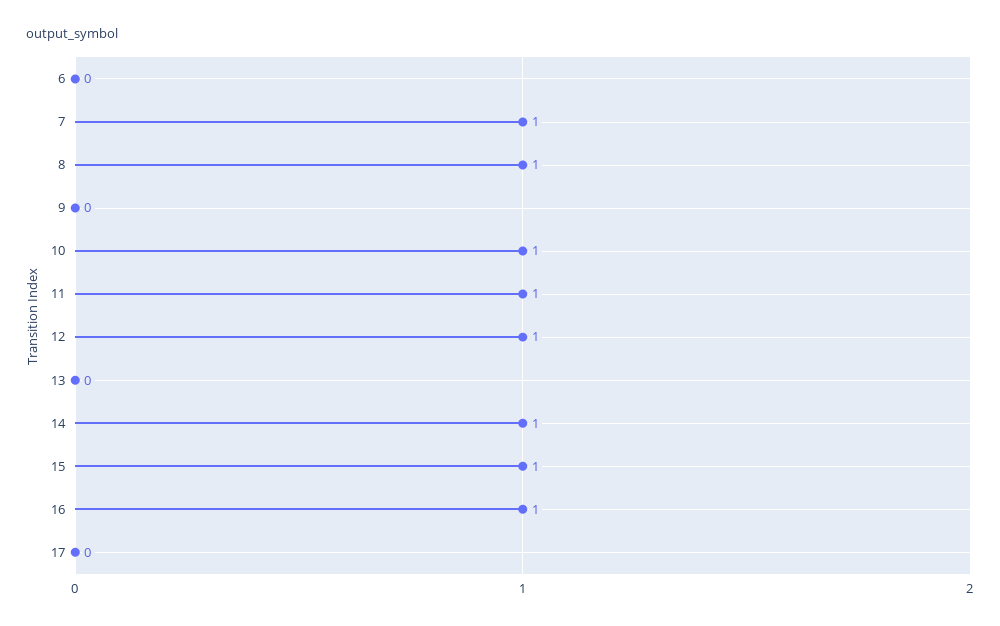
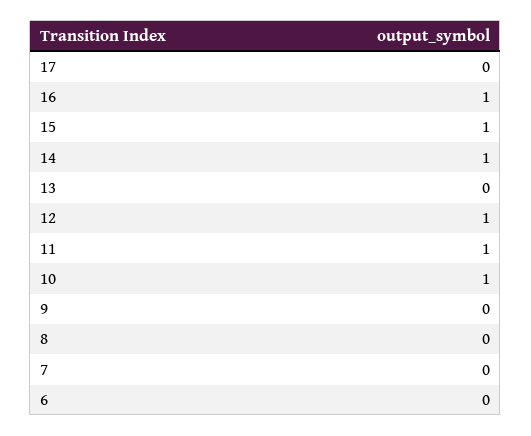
  {
    "6": 0,
-   "7": 1,
+   "7": 0,
-   "8": 1,
+   "8": 0,
    "9": 0,
    "10": 1,
    "11": 1,
    "12": 1,
    "13": 0,
    "14": 1,
    "15": 1,
    "16": 1,
    "17": 0
  }

